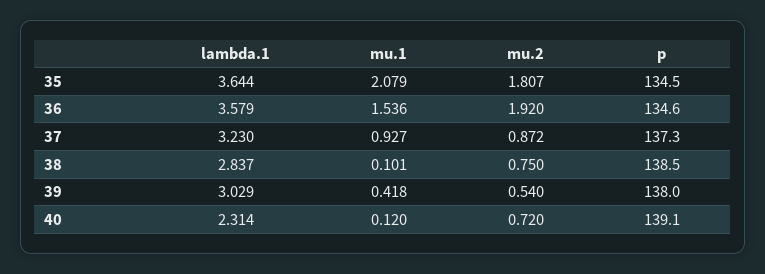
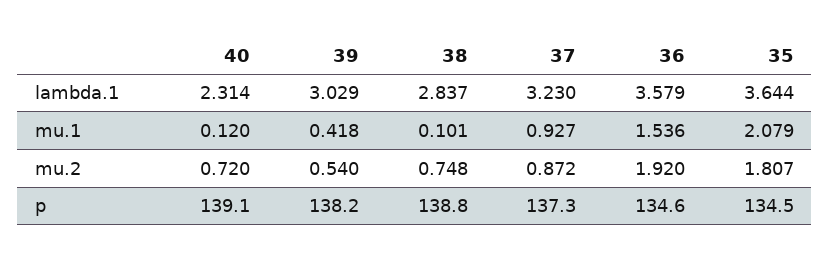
  {
    "lambda.1": {
      "35": 3.644,
      "36": 3.579,
      "37": 3.23,
      "38": 2.837,
      "39": 3.029,
      "40": 2.314
    },
    "mu.1": {
      "35": 2.079,
      "36": 1.536,
      "37": 0.927,
      "38": 0.101,
      "39": 0.418,
      "40": 0.12
    },
    "mu.2": {
      "35": 1.807,
      "36": 1.92,
      "37": 0.872,
-     "38": 0.75,
+     "38": 0.748,
      "39": 0.54,
      "40": 0.72
    },
    "p": {
      "35": 134.5,
      "36": 134.6,
      "37": 137.3,
-     "38": 138.5,
+     "38": 138.8,
-     "39": 138,
+     "39": 138.2,
      "40": 139.1
    }
  }

